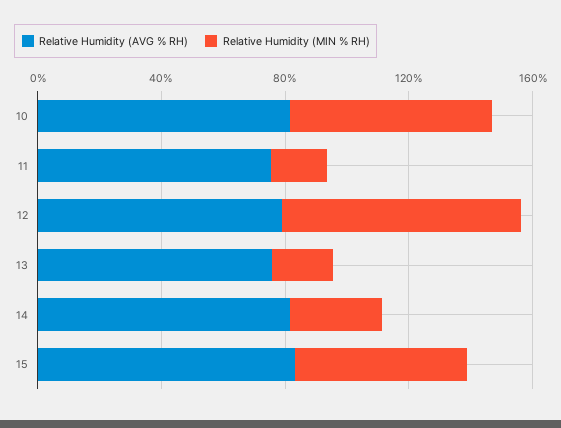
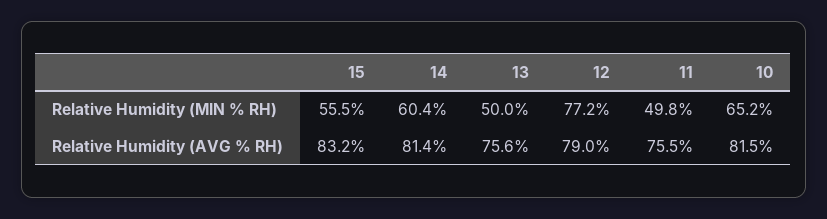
  {
    "Relative Humidity (AVG % RH)": {
      "10": 81.5,
      "11": 75.5,
      "12": 79,
      "13": 75.6,
      "14": 81.4,
      "15": 83.2
    },
    "Relative Humidity (MIN % RH)": {
      "10": 65.2,
-     "11": 20,
+     "11": 49.8,
      "12": 77.2,
-     "13": 20,
+     "13": 50,
-     "14": 30,
+     "14": 60.4,
      "15": 55.5
    }
  }

